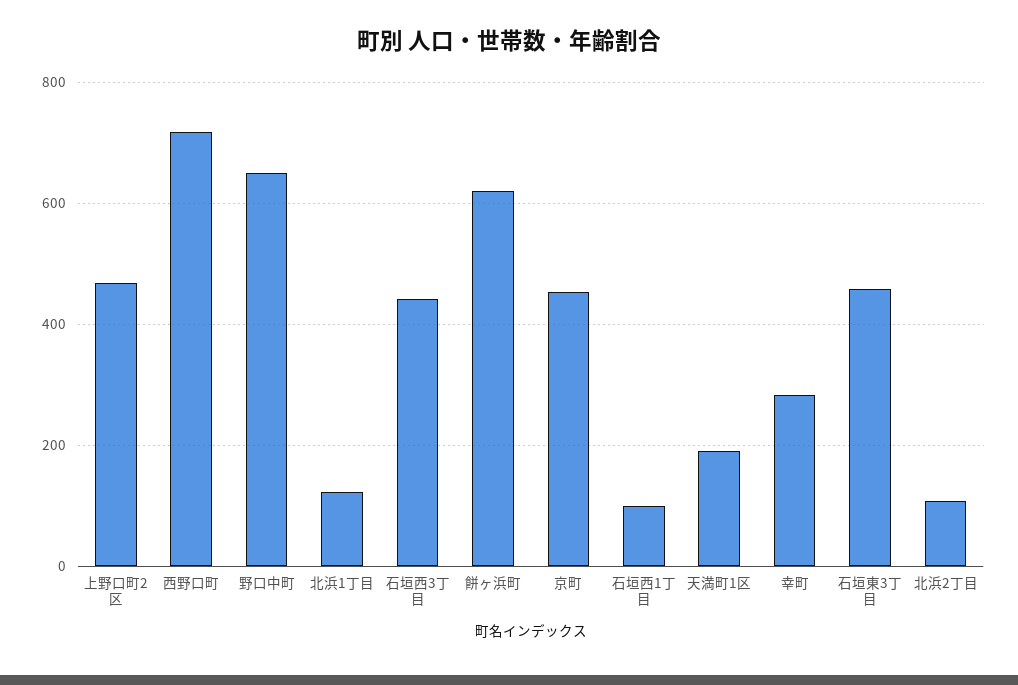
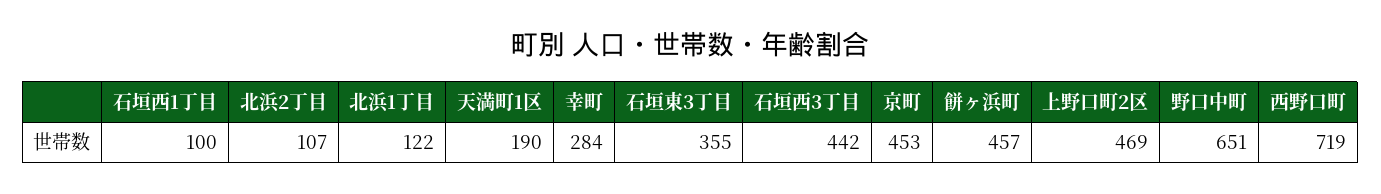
  {
    "上野口町2区": 469,
    "西野口町": 719,
    "野口中町": 651,
    "北浜1丁目": 122,
    "石垣西3丁目": 442,
-   "餅ヶ浜町": 620,
+   "餅ヶ浜町": 457,
    "京町": 453,
    "石垣西1丁目": 100,
    "天満町1区": 190,
    "幸町": 284,
-   "石垣東3丁目": 460,
+   "石垣東3丁目": 355,
    "北浜2丁目": 107
  }

